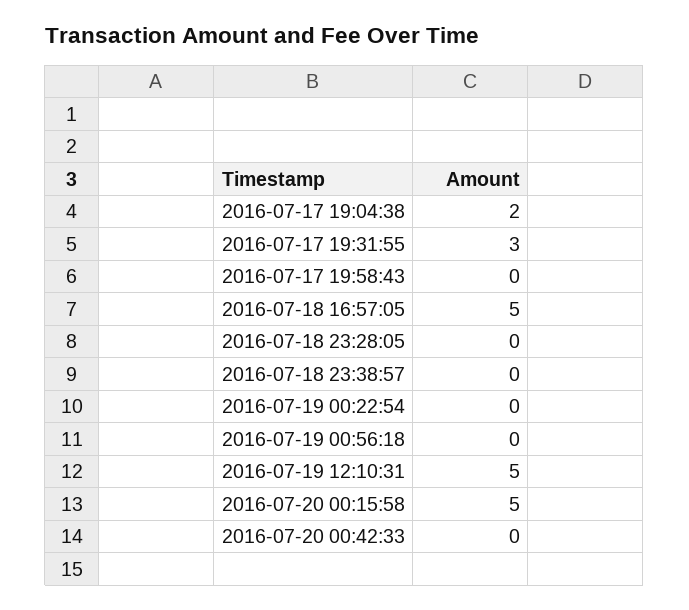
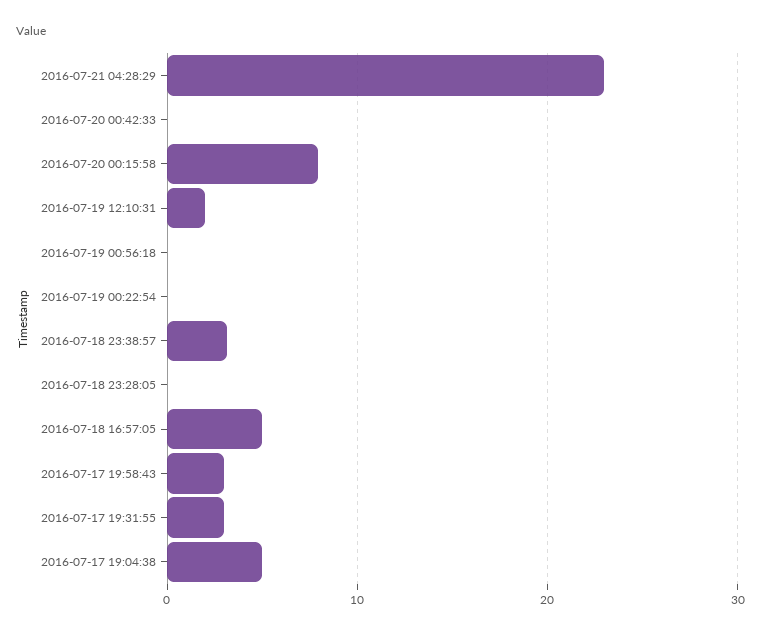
  {
-   "2016-07-17 19:04:38": 2,
+   "2016-07-17 19:04:38": 5,
    "2016-07-17 19:31:55": 3,
-   "2016-07-17 19:58:43": 0,
+   "2016-07-17 19:58:43": 3,
    "2016-07-18 16:57:05": 5,
    "2016-07-18 23:28:05": 0,
-   "2016-07-18 23:38:57": 0,
+   "2016-07-18 23:38:57": 3,
    "2016-07-19 00:22:54": 0,
    "2016-07-19 00:56:18": 0,
-   "2016-07-19 12:10:31": 5,
+   "2016-07-19 12:10:31": 2,
-   "2016-07-20 00:15:58": 5,
+   "2016-07-20 00:15:58": 8,
-   "2016-07-20 00:42:33": 0
+   "2016-07-20 00:42:33": 0,
+   "2016-07-21 04:28:29": 23
  }

